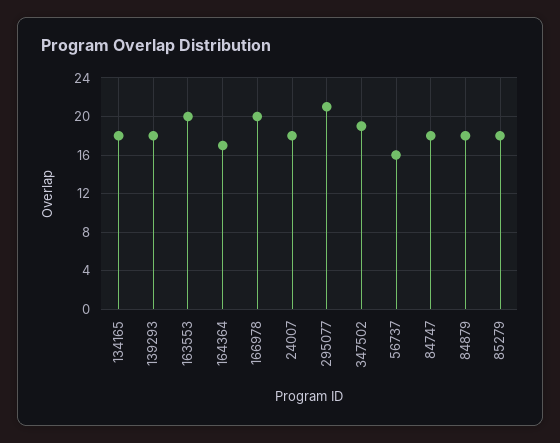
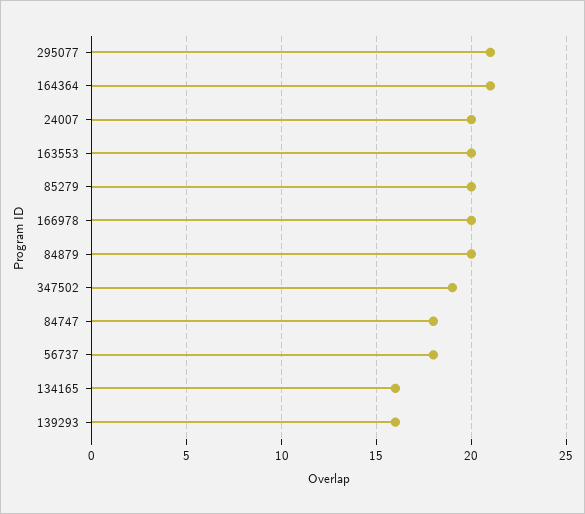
  {
-   "134165": 18,
+   "134165": 16,
-   "139293": 18,
+   "139293": 16,
    "163553": 20,
-   "164364": 17,
+   "164364": 21,
    "166978": 20,
-   "24007": 18,
+   "24007": 20,
    "295077": 21,
    "347502": 19,
-   "56737": 16,
+   "56737": 18,
    "84747": 18,
-   "84879": 18,
+   "84879": 20,
-   "85279": 18
+   "85279": 20
  }

